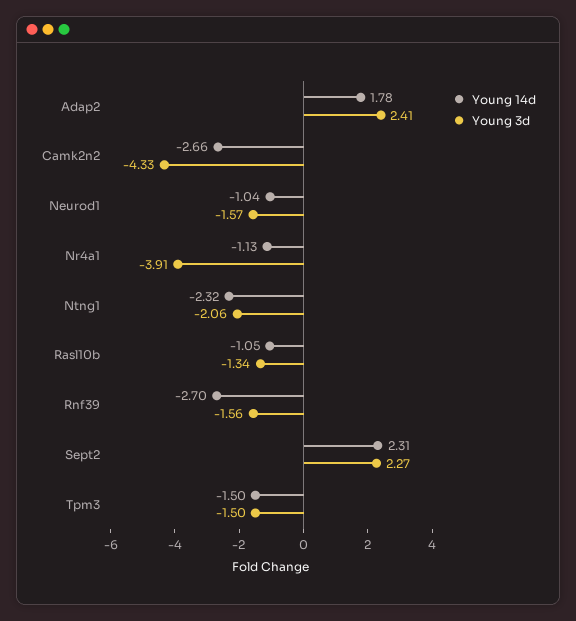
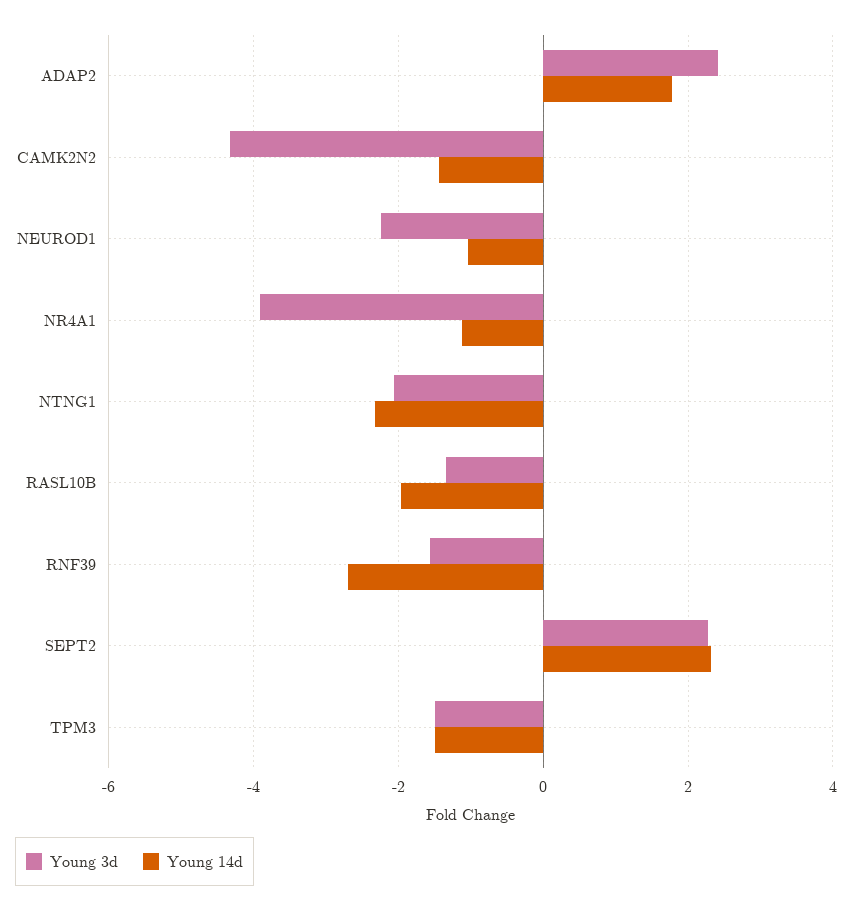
  {
    "Young 14d": {
      "Adap2": 1.78,
-     "Camk2n2": -2.66,
+     "Camk2n2": -1.4,
      "Neurod1": -1.04,
      "Nr4a1": -1.13,
      "Ntng1": -2.32,
-     "Rasl10b": -1.05,
+     "Rasl10b": -2,
      "Rnf39": -2.7,
      "Sept2": 2.31,
      "Tpm3": -1.5
    },
    "Young 3d": {
      "Adap2": 2.41,
      "Camk2n2": -4.33,
-     "Neurod1": -1.57,
+     "Neurod1": -2.2,
      "Nr4a1": -3.91,
      "Ntng1": -2.06,
      "Rasl10b": -1.34,
      "Rnf39": -1.56,
      "Sept2": 2.27,
      "Tpm3": -1.5
    }
  }

